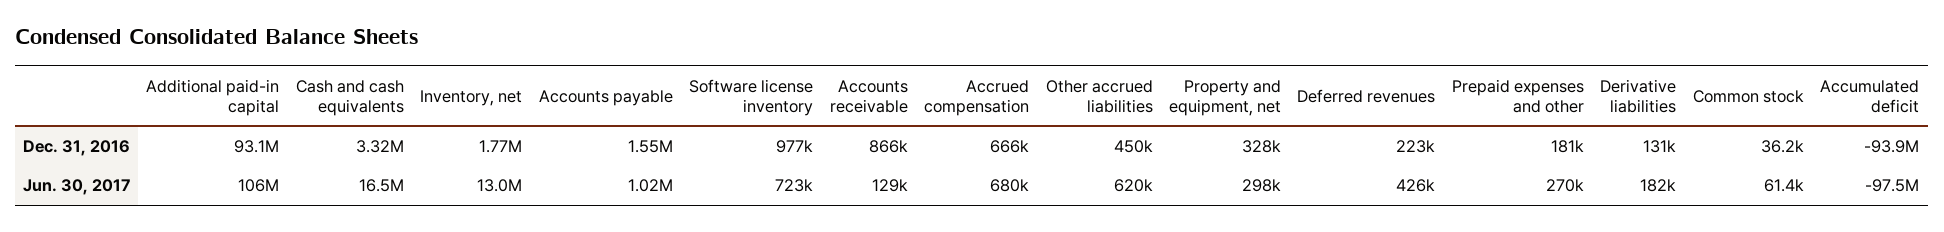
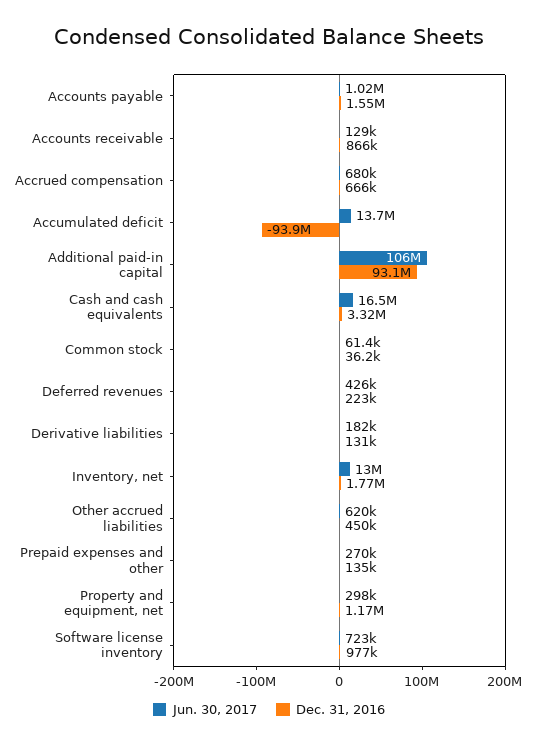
  {
    "Dec. 31, 2016": {
      "Additional paid-in capital": 93100000,
      "Cash and cash equivalents": 3320000,
      "Inventory, net": 1770000,
      "Accounts payable": 1550000,
      "Software license inventory": 977000,
      "Accounts receivable": 866000,
      "Accrued compensation": 666000,
      "Other accrued liabilities": 450000,
-     "Property and equipment, net": 328000,
+     "Property and equipment, net": 1170000,
      "Deferred revenues": 223000,
-     "Prepaid expenses and other": 181000,
+     "Prepaid expenses and other": 135000,
      "Derivative liabilities": 131000,
      "Common stock": 36200,
      "Accumulated deficit": -93900000
    },
    "Jun. 30, 2017": {
      "Additional paid-in capital": 106000000,
      "Cash and cash equivalents": 16500000,
      "Inventory, net": 13000000,
      "Accounts payable": 1020000,
      "Software license inventory": 723000,
      "Accounts receivable": 129000,
      "Accrued compensation": 680000,
      "Other accrued liabilities": 620000,
      "Property and equipment, net": 298000,
      "Deferred revenues": 426000,
      "Prepaid expenses and other": 270000,
      "Derivative liabilities": 182000,
      "Common stock": 61400,
-     "Accumulated deficit": -97500000
+     "Accumulated deficit": 13700000
    }
  }

